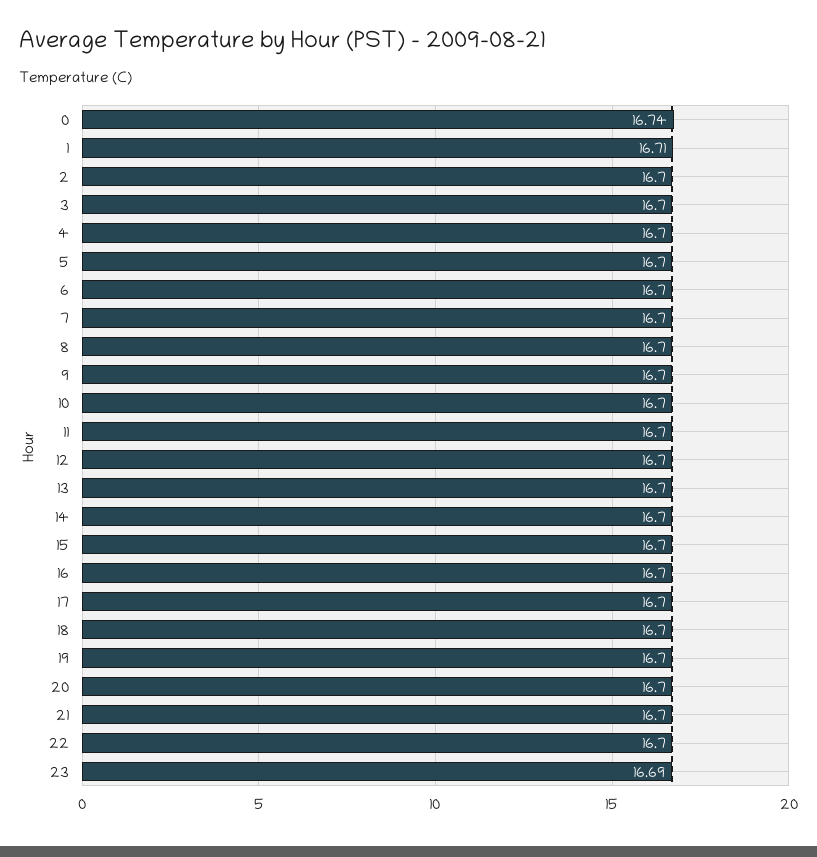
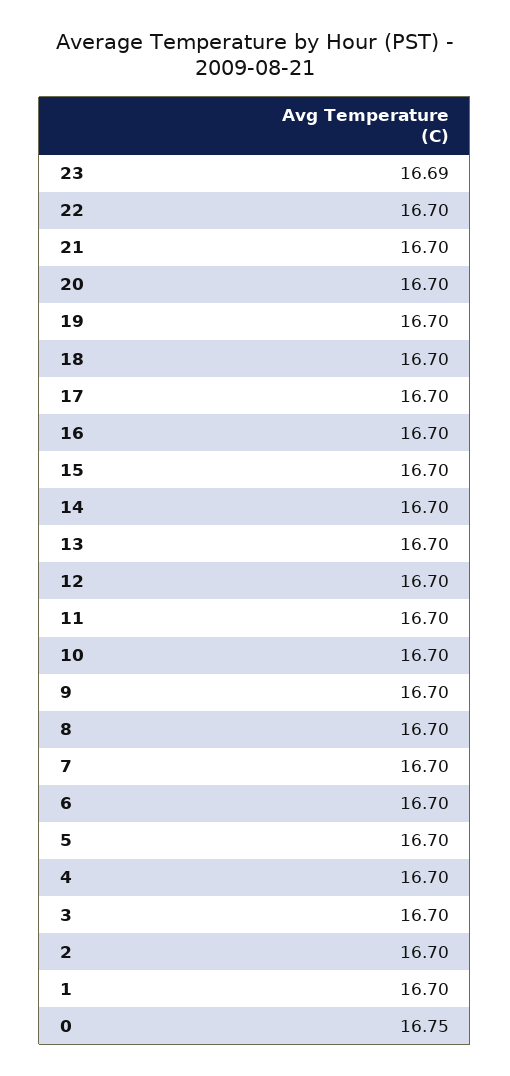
  {
-   "0": 16.74,
+   "0": 16.75,
-   "1": 16.71,
+   "1": 16.7,
    "2": 16.7,
    "3": 16.7,
    "4": 16.7,
    "5": 16.7,
    "6": 16.7,
    "7": 16.7,
    "8": 16.7,
    "9": 16.7,
    "10": 16.7,
    "11": 16.7,
    "12": 16.7,
    "13": 16.7,
    "14": 16.7,
    "15": 16.7,
    "16": 16.7,
    "17": 16.7,
    "18": 16.7,
    "19": 16.7,
    "20": 16.7,
    "21": 16.7,
    "22": 16.7,
    "23": 16.69
  }

